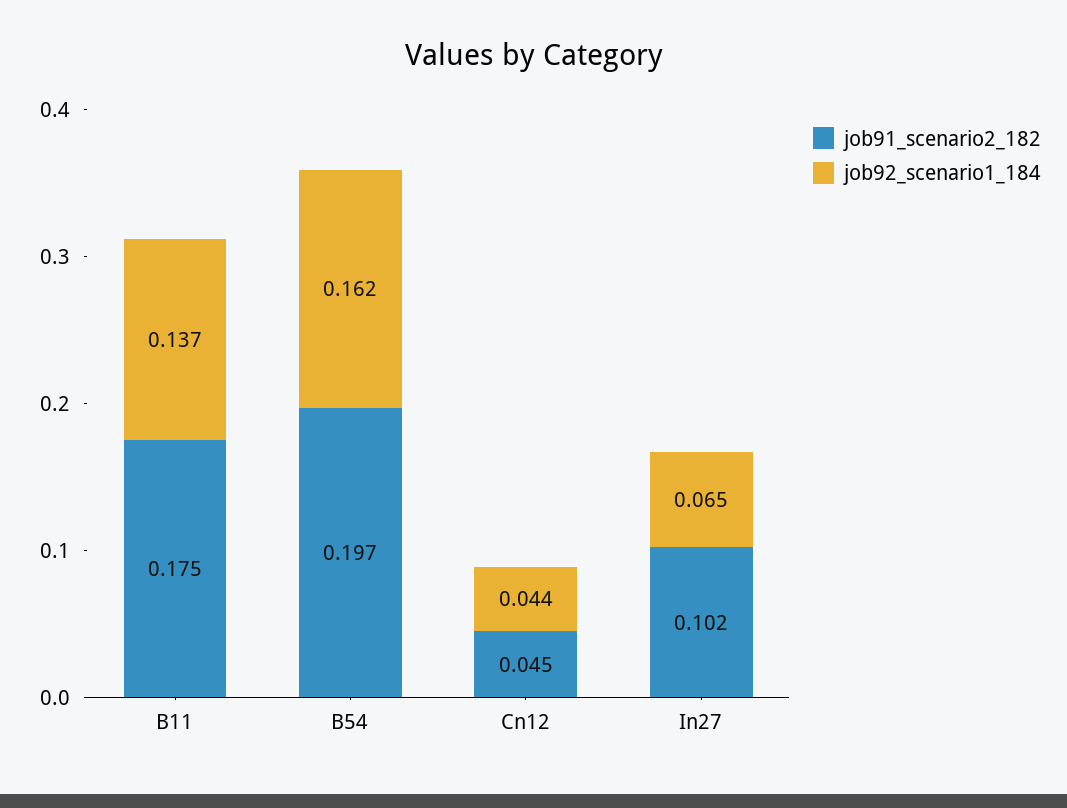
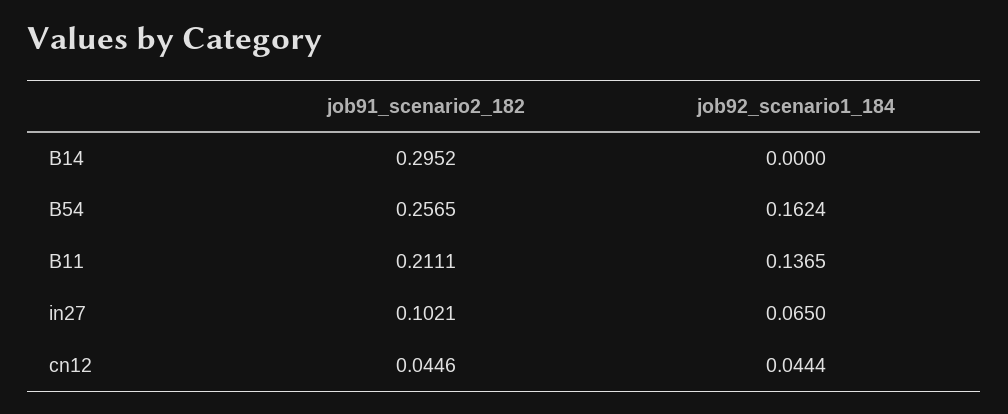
  {
    "job91_scenario2_182": {
-     "B11": 0.175,
+     "B11": 0.2111,
-     "B54": 0.197,
+     "B54": 0.2565,
      "Cn12": 0.0446,
-     "In27": 0.1021
+     "In27": 0.1021,
+     "B14": 0.2952
    },
    "job92_scenario1_184": {
      "B11": 0.1365,
      "B54": 0.1624,
      "Cn12": 0.0444,
-     "In27": 0.065
+     "In27": 0.065,
+     "B14": 0
    }
  }

